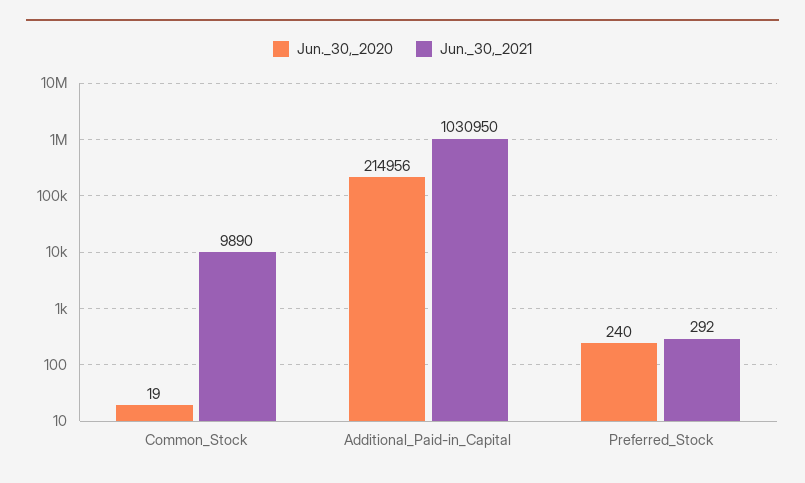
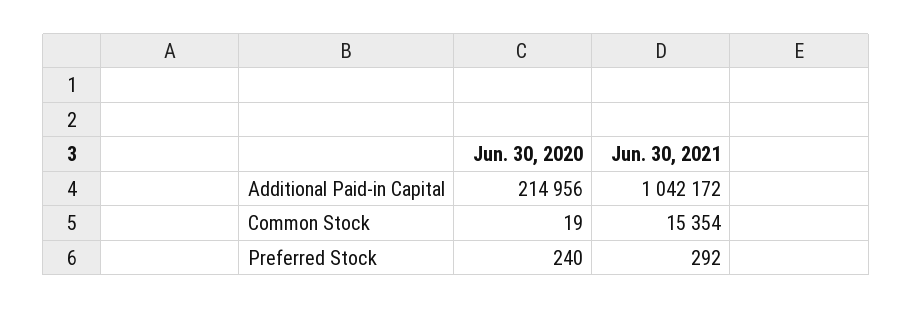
  {
    "Jun._30,_2020": {
      "Common_Stock": 19,
      "Additional_Paid-in_Capital": 214956,
      "Preferred_Stock": 240
    },
    "Jun._30,_2021": {
-     "Common_Stock": 9890,
+     "Common_Stock": 15354,
-     "Additional_Paid-in_Capital": 1030950,
+     "Additional_Paid-in_Capital": 1042172,
      "Preferred_Stock": 292
    }
  }

